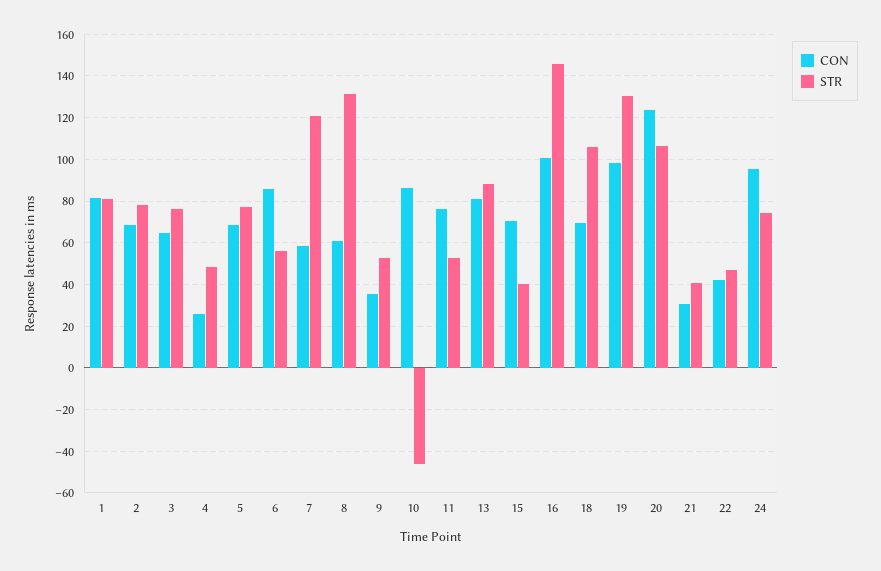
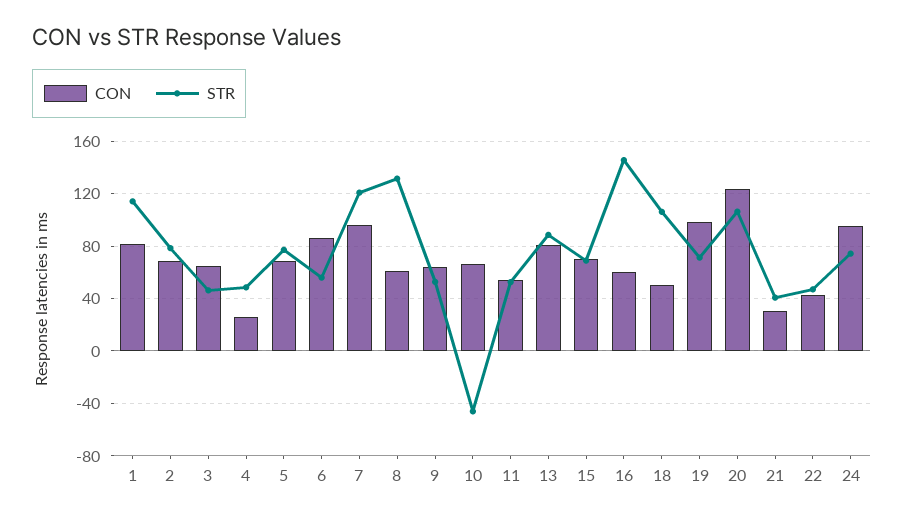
  {
    "CON": {
      "1": 80,
      "2": 70,
      "3": 65,
      "4": 25,
      "5": 70,
      "6": 85,
-     "7": 60,
+     "7": 95,
      "8": 60,
-     "9": 35,
+     "9": 65,
-     "10": 85,
+     "10": 65,
-     "11": 75,
+     "11": 55,
      "13": 80,
      "15": 70,
-     "16": 100,
+     "16": 60,
-     "18": 70,
+     "18": 50,
      "19": 100,
      "20": 125,
      "21": 30,
      "22": 40,
      "24": 95
    },
    "STR": {
-     "1": 80,
+     "1": 115,
      "2": 80,
-     "3": 75,
+     "3": 45,
      "4": 50,
      "5": 75,
      "6": 55,
      "7": 120,
      "8": 130,
      "9": 55,
      "10": -45,
      "11": 55,
      "13": 90,
-     "15": 40,
+     "15": 70,
      "16": 145,
      "18": 105,
-     "19": 130,
+     "19": 70,
      "20": 105,
      "21": 40,
      "22": 45,
      "24": 75
    }
  }

